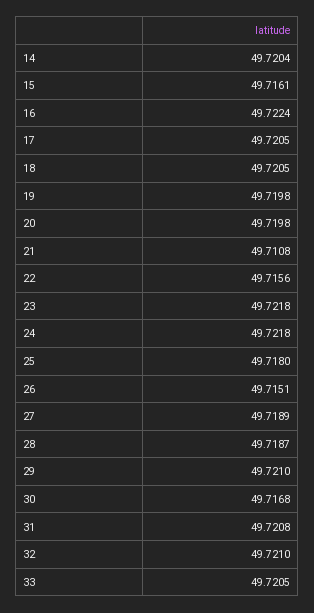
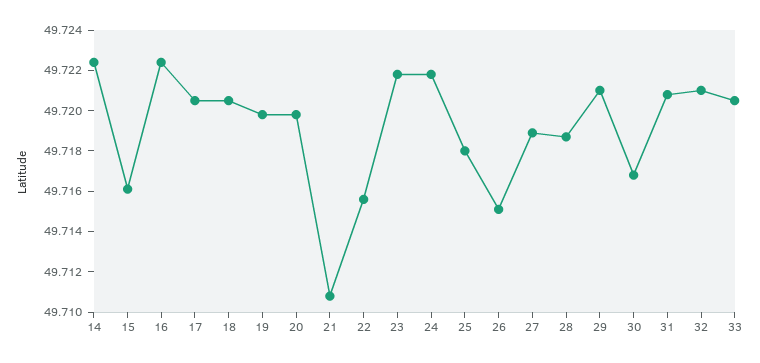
  {
-   "14": 49.7204,
+   "14": 49.7225,
    "15": 49.7161,
    "16": 49.7224,
    "17": 49.7205,
    "18": 49.7205,
    "19": 49.7198,
    "20": 49.7198,
    "21": 49.7108,
    "22": 49.7156,
    "23": 49.7218,
    "24": 49.7218,
    "25": 49.718,
    "26": 49.7151,
    "27": 49.7189,
    "28": 49.7187,
    "29": 49.721,
    "30": 49.7168,
    "31": 49.7208,
    "32": 49.721,
    "33": 49.7205
  }

